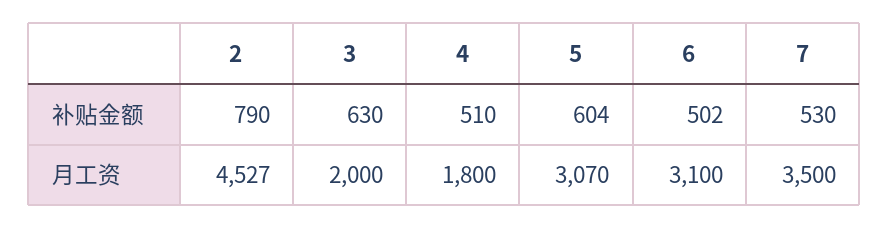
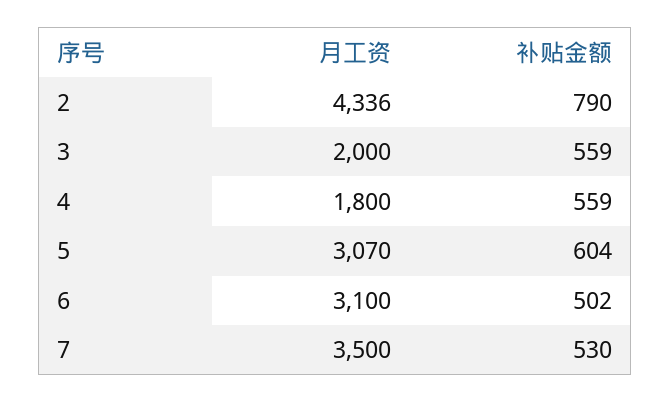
  {
    "2": {
      "补贴金额": 790,
-     "月工资": 4527
+     "月工资": 4336
    },
    "3": {
-     "补贴金额": 630,
+     "补贴金额": 559,
      "月工资": 2000
    },
    "4": {
-     "补贴金额": 510,
+     "补贴金额": 559,
      "月工资": 1800
    },
    "5": {
      "补贴金额": 604,
      "月工资": 3070
    },
    "6": {
      "补贴金额": 502,
      "月工资": 3100
    },
    "7": {
      "补贴金额": 530,
      "月工资": 3500
    }
  }

